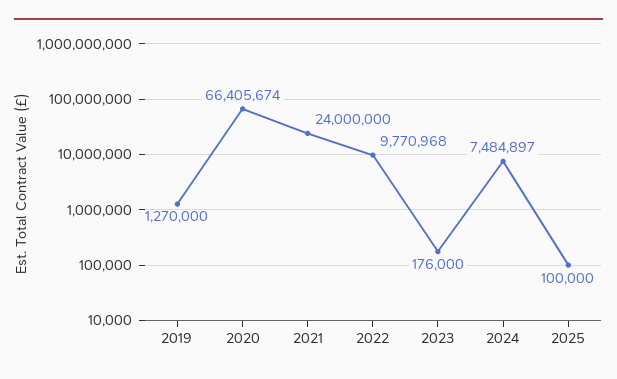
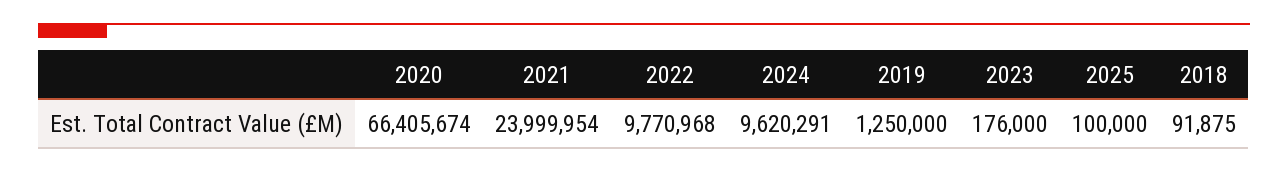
  {
-   "2019": 1270000,
+   "2019": 1250000,
    "2020": 66405674,
-   "2021": 24000000,
+   "2021": 23999954,
    "2022": 9770968,
    "2023": 176000,
-   "2024": 7484897,
+   "2024": 9620291,
-   "2025": 100000
+   "2025": 100000,
+   "2018": 91875
  }

